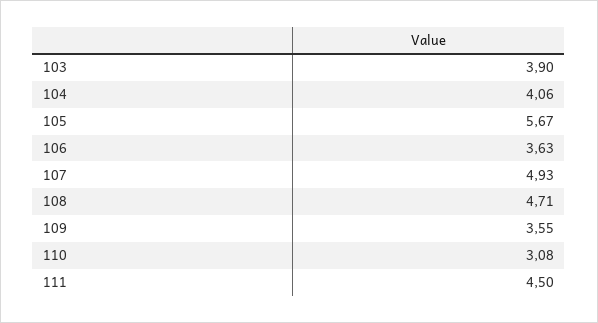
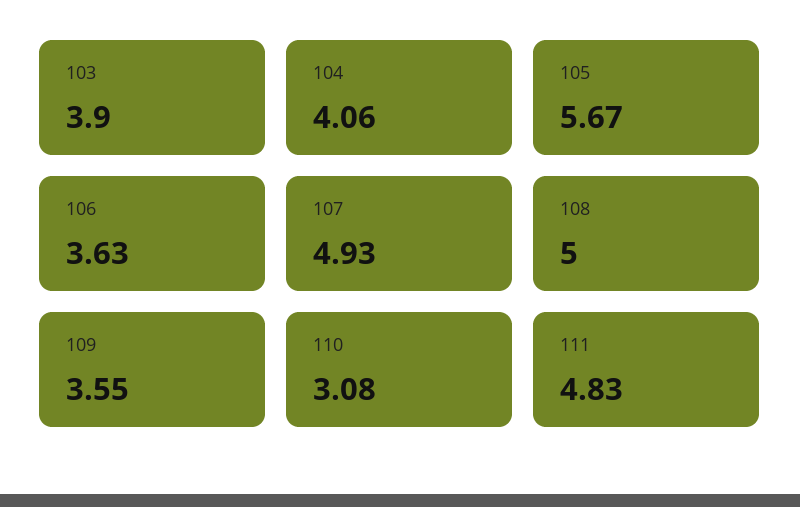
  {
    "103": 3.9,
    "104": 4.06,
    "105": 5.67,
    "106": 3.63,
    "107": 4.93,
-   "108": 4.71,
+   "108": 5,
    "109": 3.55,
    "110": 3.08,
-   "111": 4.5
+   "111": 4.83
  }

